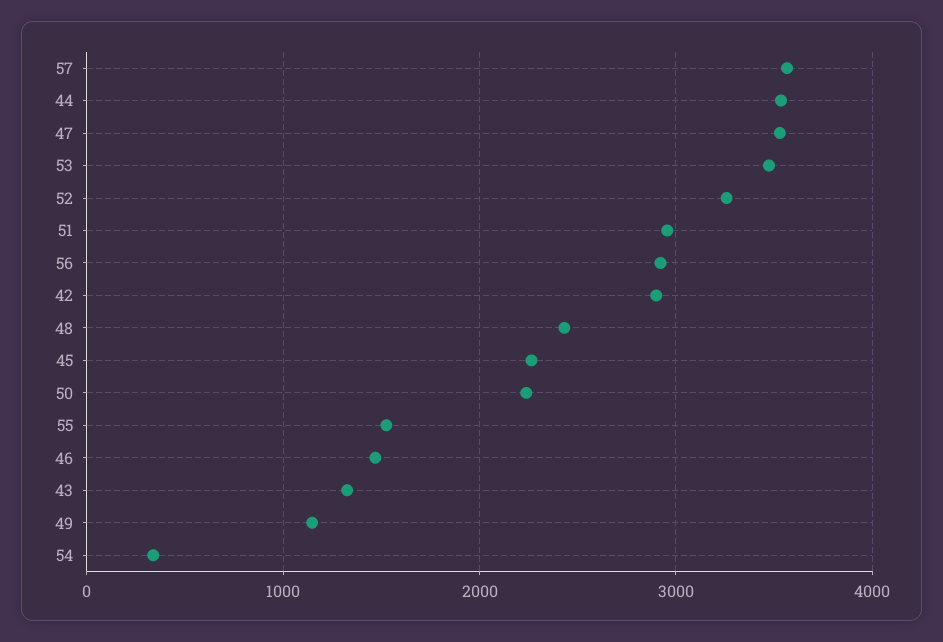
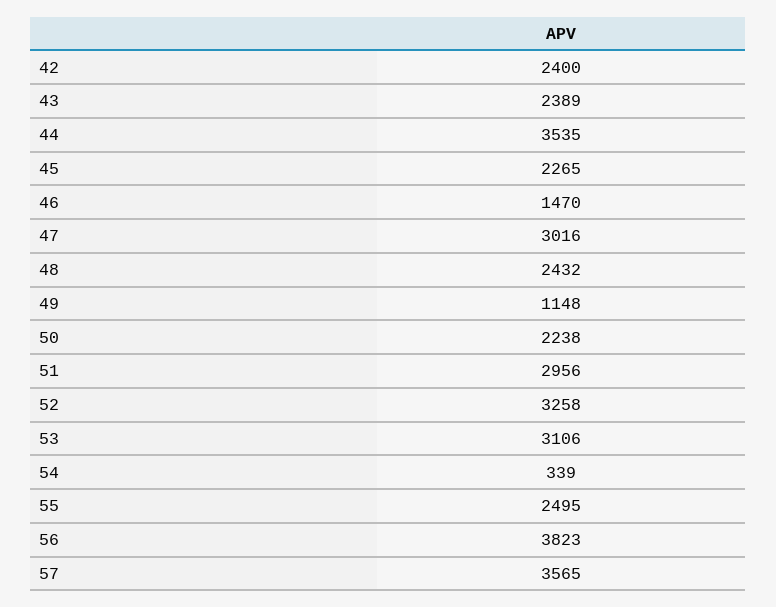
  {
    "57": 3565,
    "44": 3535,
-   "47": 3500,
+   "47": 3016,
-   "53": 3500,
+   "53": 3106,
    "52": 3258,
    "51": 2956,
-   "56": 2900,
+   "56": 3823,
-   "42": 2900,
+   "42": 2400,
    "48": 2432,
    "45": 2265,
    "50": 2238,
-   "55": 1500,
+   "55": 2495,
    "46": 1470,
-   "43": 1300,
+   "43": 2389,
    "49": 1148,
    "54": 339
  }

